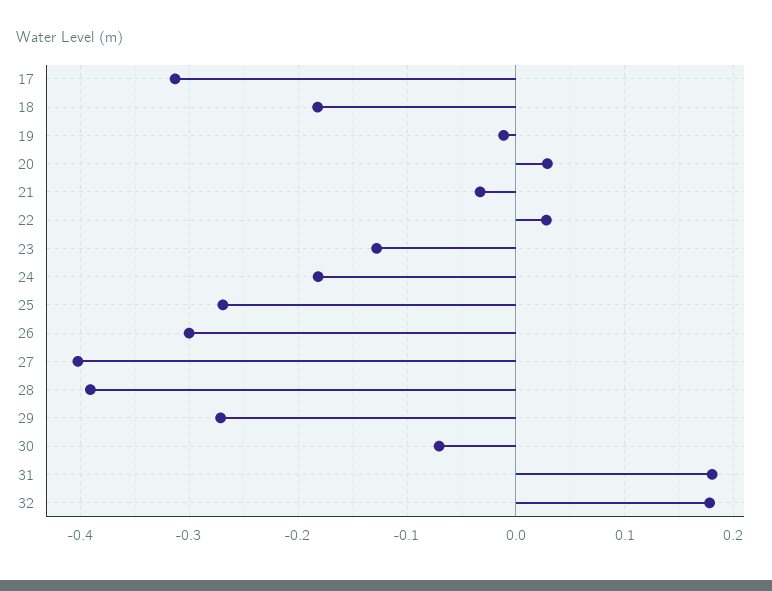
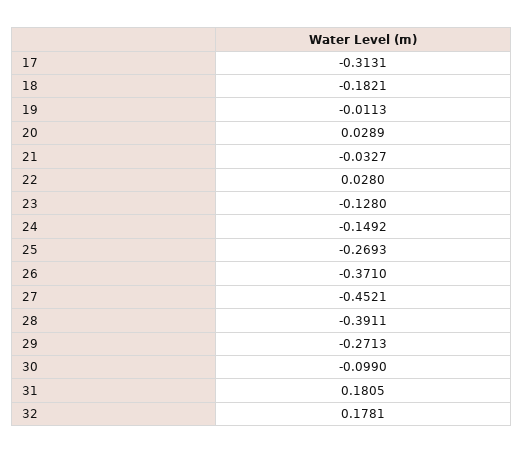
  {
    "17": -0.3131,
    "18": -0.1821,
    "19": -0.0113,
    "20": 0.0289,
    "21": -0.0327,
    "22": 0.028,
    "23": -0.128,
-   "24": -0.18,
+   "24": -0.1492,
    "25": -0.2693,
-   "26": -0.3,
+   "26": -0.371,
-   "27": -0.4,
+   "27": -0.4521,
    "28": -0.3911,
    "29": -0.2713,
-   "30": -0.07,
+   "30": -0.099,
    "31": 0.1805,
    "32": 0.1781
  }

